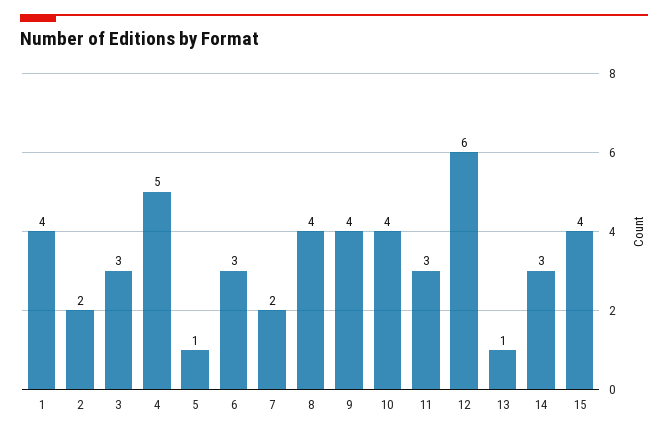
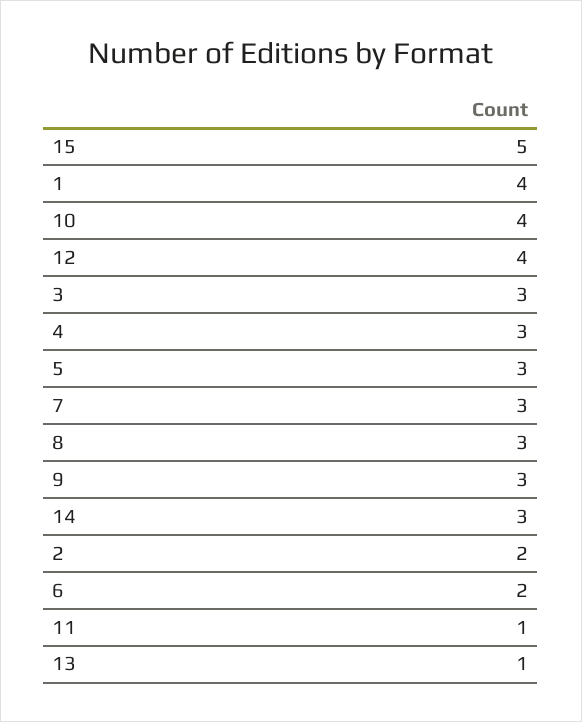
  {
    "1": 4,
    "2": 2,
    "3": 3,
-   "4": 5,
+   "4": 3,
-   "5": 1,
+   "5": 3,
-   "6": 3,
+   "6": 2,
-   "7": 2,
+   "7": 3,
-   "8": 4,
+   "8": 3,
-   "9": 4,
+   "9": 3,
    "10": 4,
-   "11": 3,
+   "11": 1,
-   "12": 6,
+   "12": 4,
    "13": 1,
    "14": 3,
-   "15": 4
+   "15": 5
  }

